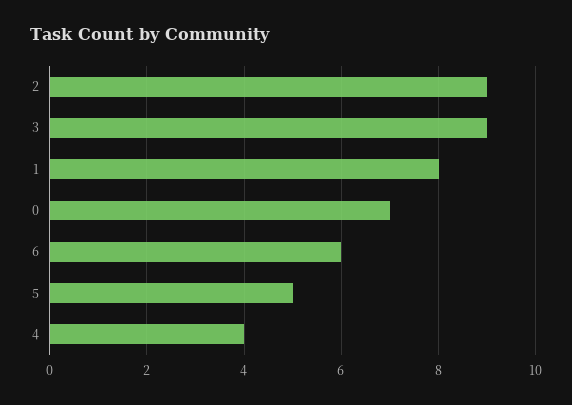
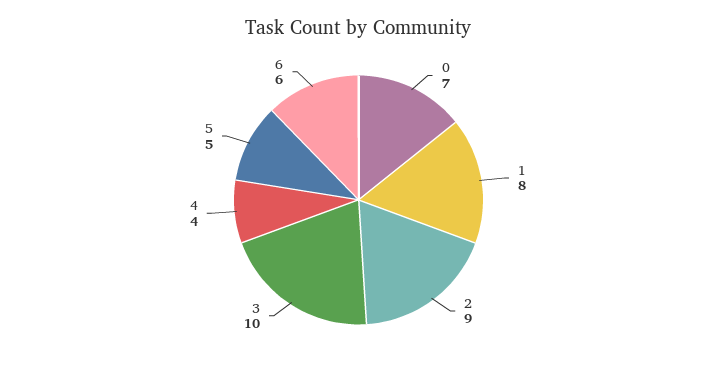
  {
    "2": 9,
-   "3": 9,
+   "3": 10,
    "1": 8,
    "0": 7,
    "6": 6,
    "5": 5,
    "4": 4
  }

